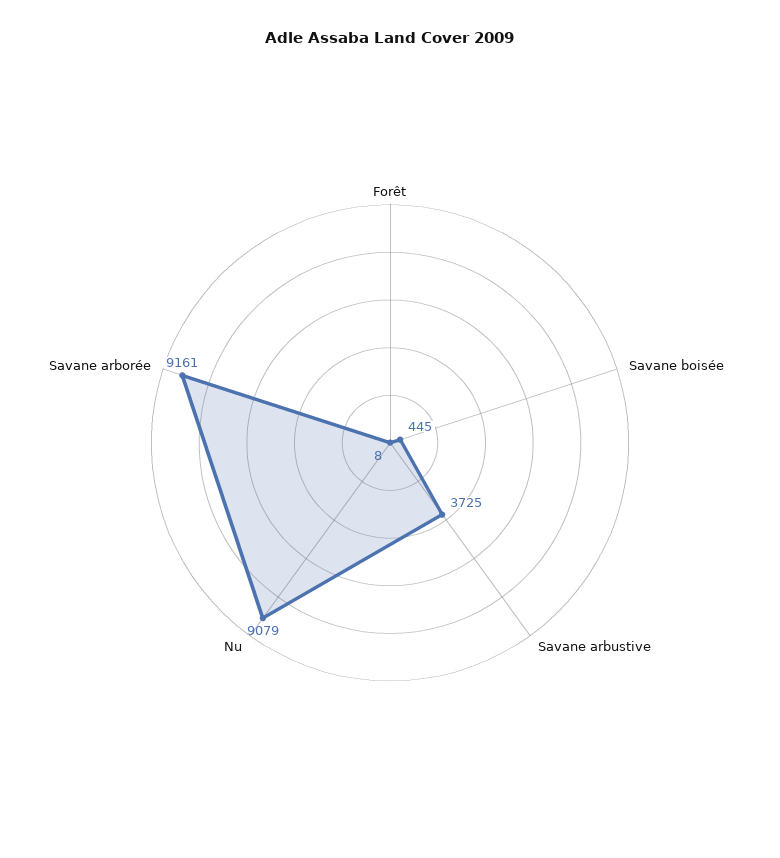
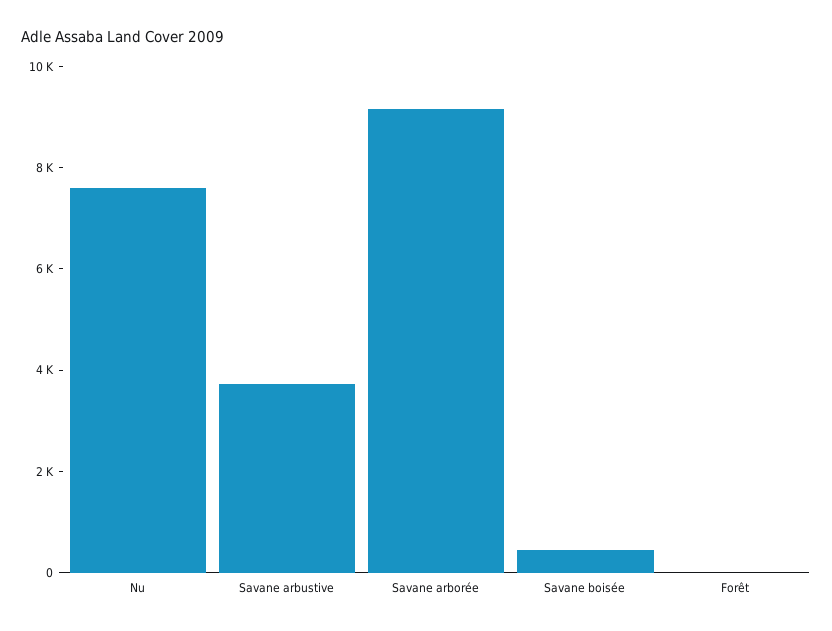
  {
    "Forêt": 8,
    "Savane boisée": 445,
    "Savane arbustive": 3725,
-   "Nu": 9079,
+   "Nu": 7500,
    "Savane arborée": 9161
  }

